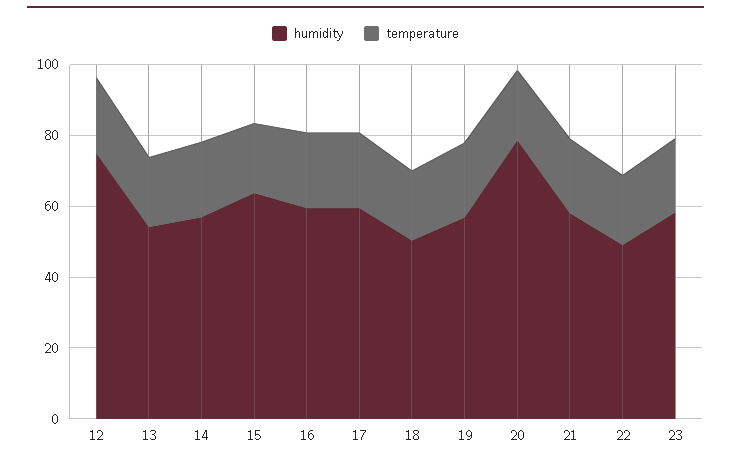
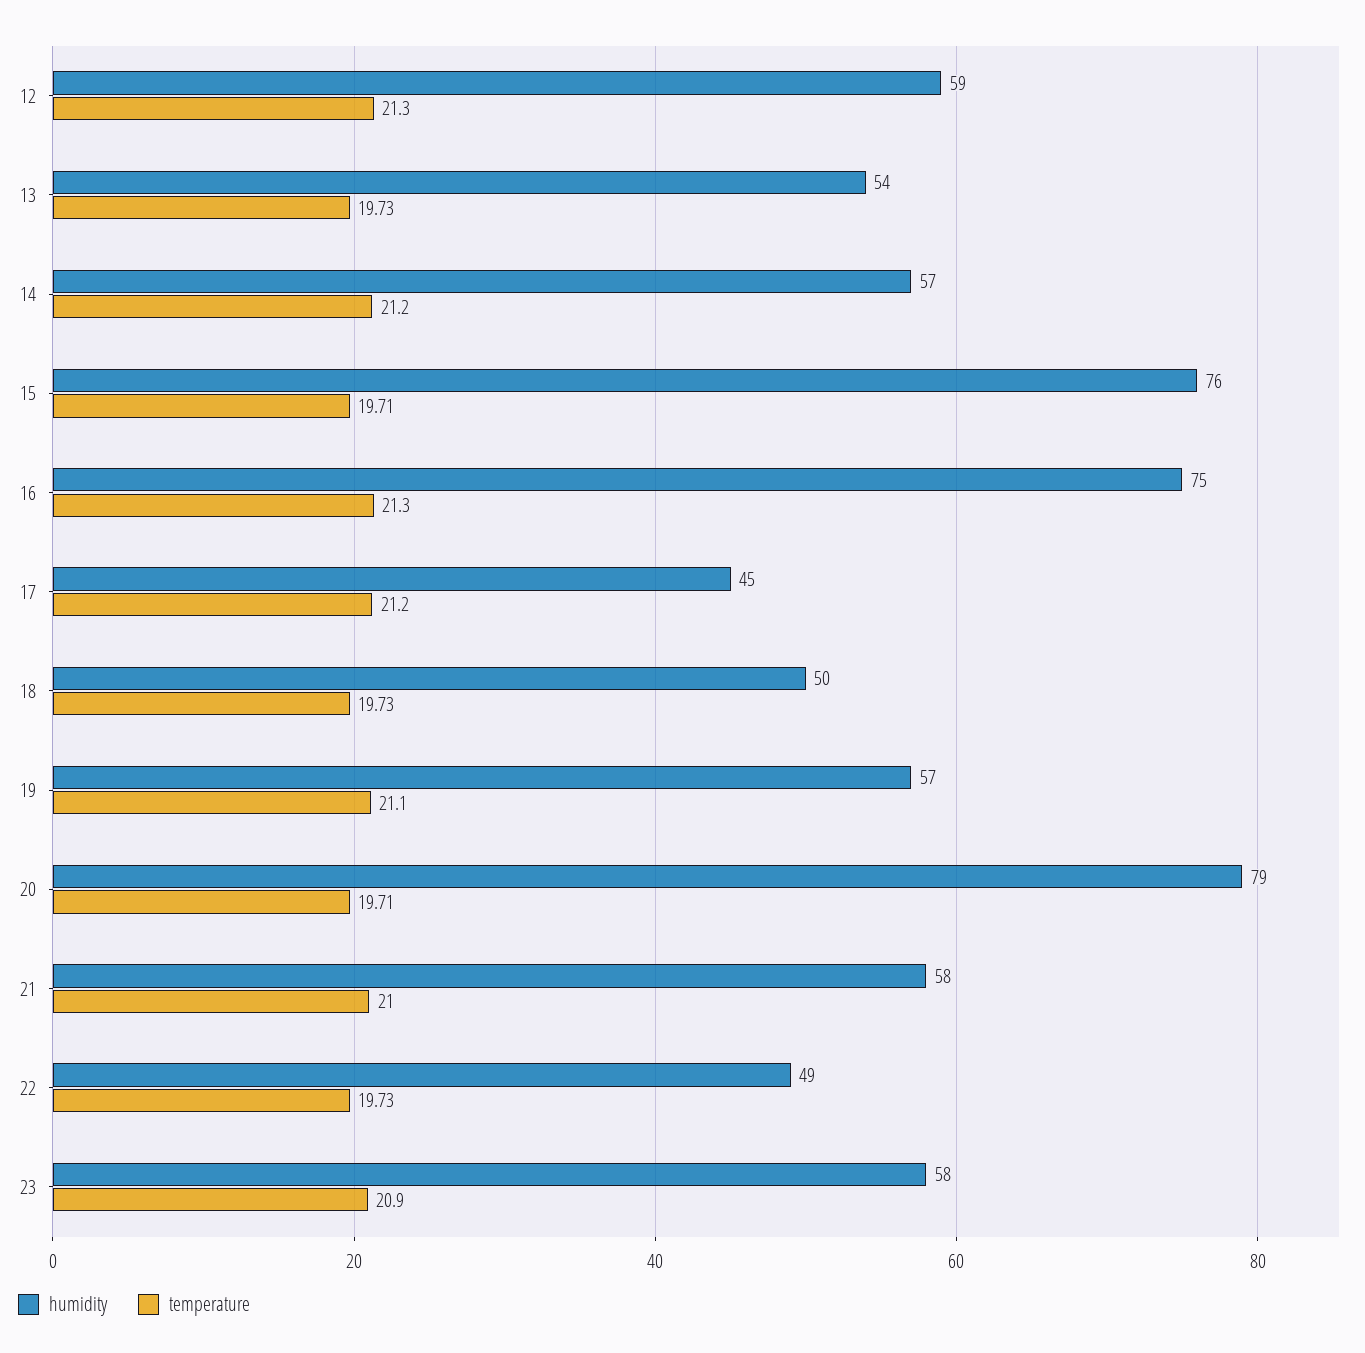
  {
    "humidity": {
-     "12": 75,
+     "12": 59,
      "13": 54,
      "14": 57,
-     "15": 65,
+     "15": 76,
-     "16": 60,
+     "16": 75,
-     "17": 60,
+     "17": 45,
      "18": 50,
      "19": 57,
      "20": 79,
      "21": 58,
      "22": 49,
      "23": 58
    },
    "temperature": {
      "12": 21.3,
      "13": 19.73,
      "14": 21.2,
      "15": 19.71,
      "16": 21.3,
      "17": 21.2,
      "18": 19.73,
      "19": 21.1,
      "20": 19.71,
      "21": 21,
      "22": 19.73,
      "23": 20.9
    }
  }

